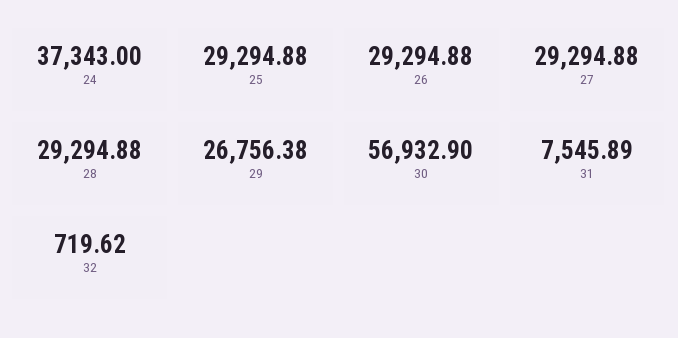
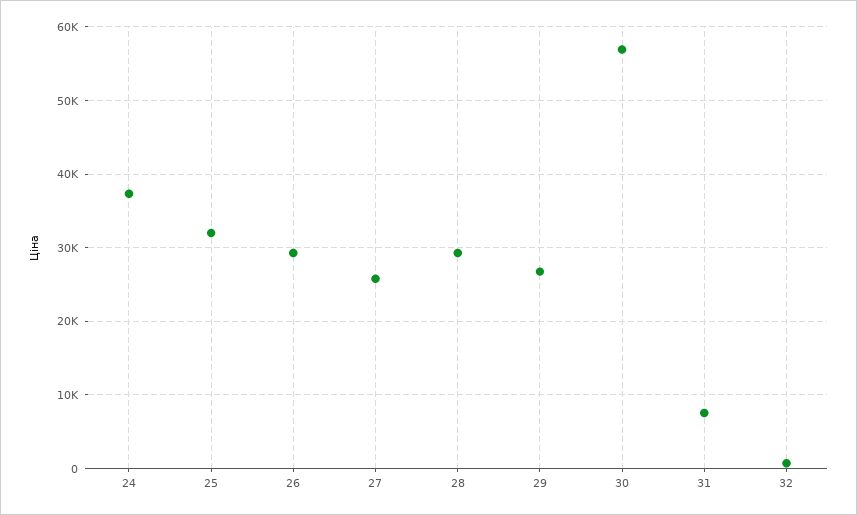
  {
    "24": 37343,
-   "25": 29294.88,
+   "25": 32000,
    "26": 29294.88,
-   "27": 29294.88,
+   "27": 26000,
    "28": 29294.88,
    "29": 26756.38,
    "30": 56932.9,
    "31": 7545.89,
    "32": 719.62
  }

